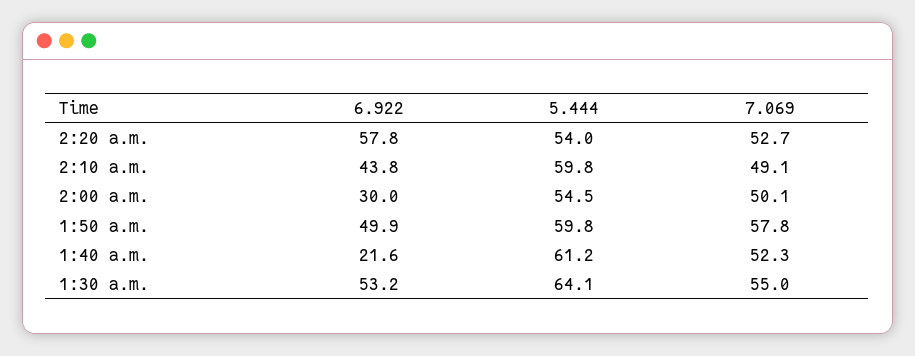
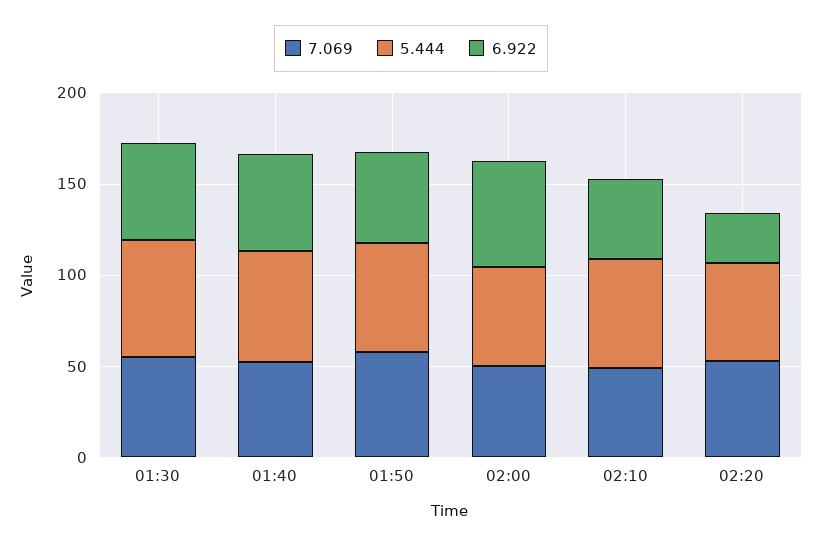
  {
    "6.922": {
-     "2:20 a.m.": 57.8,
+     "2:20 a.m.": 30,
      "2:10 a.m.": 43.8,
-     "2:00 a.m.": 30,
+     "2:00 a.m.": 60,
      "1:50 a.m.": 49.9,
-     "1:40 a.m.": 21.6,
+     "1:40 a.m.": 50,
      "1:30 a.m.": 53.2
    },
    "5.444": {
      "2:20 a.m.": 54,
      "2:10 a.m.": 59.8,
      "2:00 a.m.": 54.5,
      "1:50 a.m.": 59.8,
      "1:40 a.m.": 61.2,
      "1:30 a.m.": 64.1
    },
    "7.069": {
      "2:20 a.m.": 52.7,
      "2:10 a.m.": 49.1,
      "2:00 a.m.": 50.1,
      "1:50 a.m.": 57.8,
      "1:40 a.m.": 52.3,
      "1:30 a.m.": 55
    }
  }

